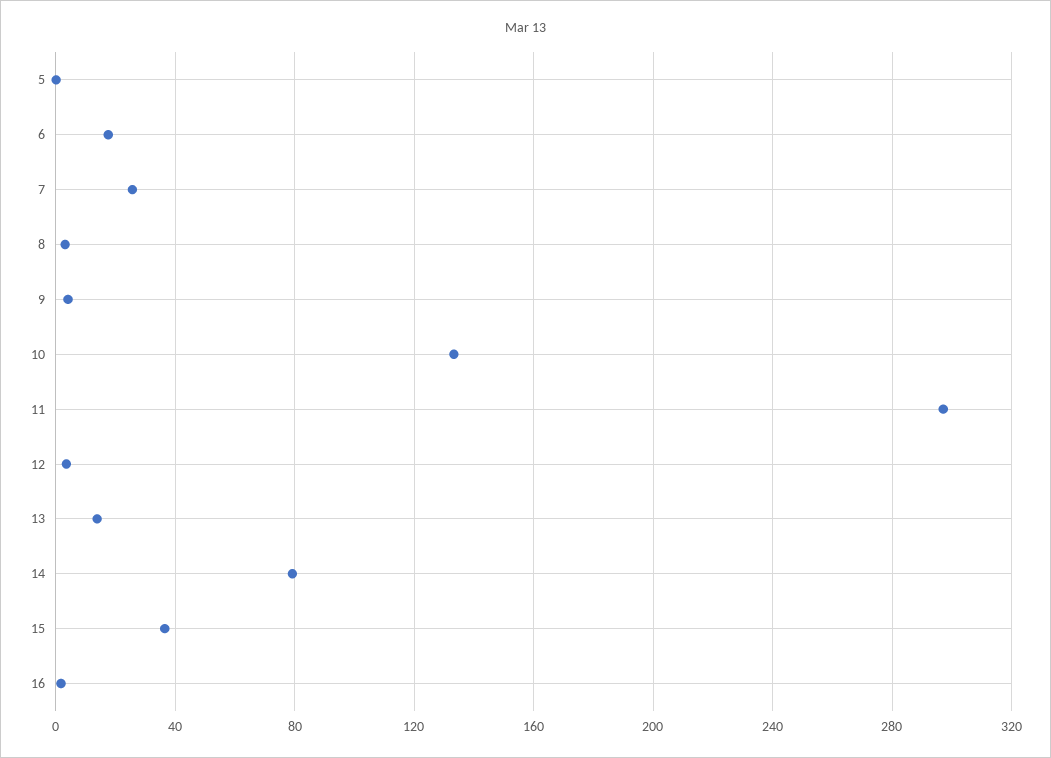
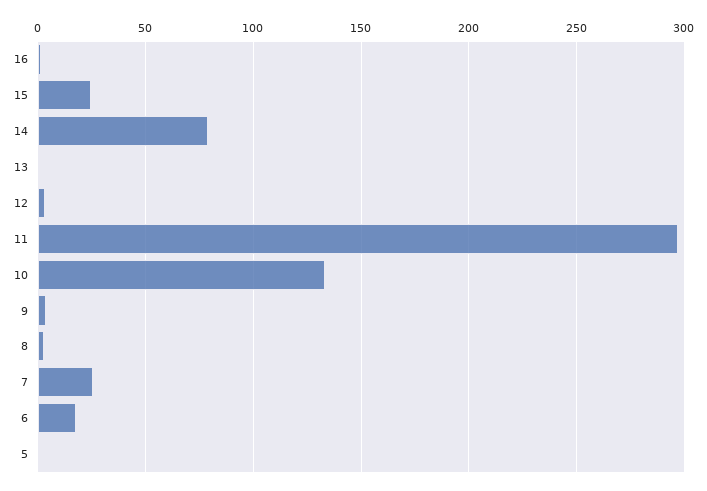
  {
    "5": 0,
    "6": 20,
    "7": 25,
    "8": 5,
    "9": 5,
    "10": 135,
    "11": 295,
    "12": 5,
-   "13": 15,
+   "13": 0,
    "14": 80,
-   "15": 35,
+   "15": 25,
    "16": 0
  }

